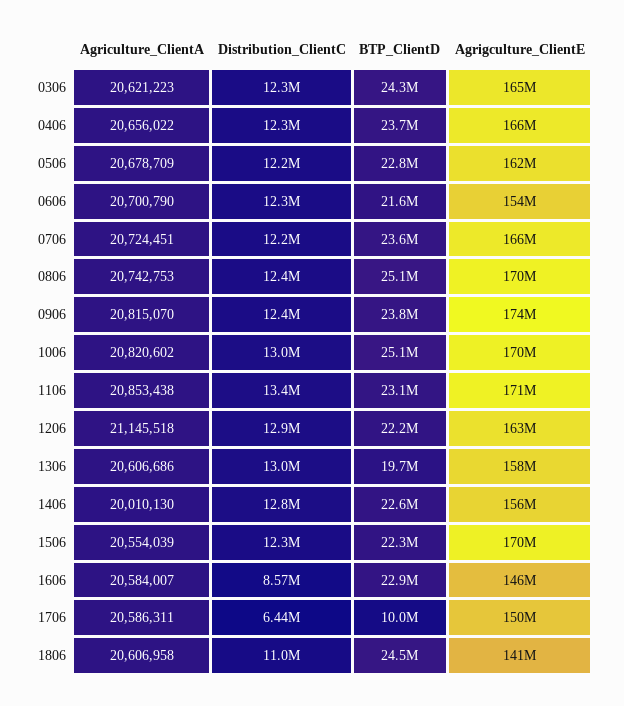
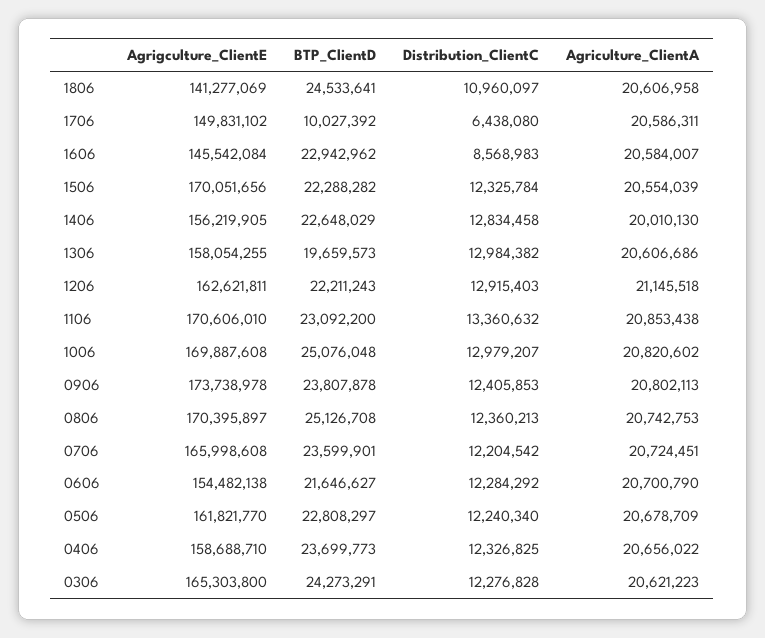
  {
    "Agriculture_ClientA": {
      "0306": 20621223,
      "0406": 20656022,
      "0506": 20678709,
      "0606": 20700790,
      "0706": 20724451,
      "0806": 20742753,
-     "0906": 20815070,
+     "0906": 20802113,
      "1006": 20820602,
      "1106": 20853438,
      "1206": 21145518,
      "1306": 20606686,
      "1406": 20010130,
      "1506": 20554039,
      "1606": 20584007,
      "1706": 20586311,
      "1806": 20606958
    },
    "Distribution_ClientC": {
      "0306": 12276828,
      "0406": 12326825,
      "0506": 12240340,
      "0606": 12284292,
      "0706": 12204542,
      "0806": 12360213,
      "0906": 12405853,
      "1006": 12979207,
      "1106": 13360632,
      "1206": 12915403,
      "1306": 12984382,
      "1406": 12834458,
      "1506": 12325784,
      "1606": 8568983,
      "1706": 6438080,
      "1806": 10960097
    },
    "BTP_ClientD": {
      "0306": 24273291,
      "0406": 23699773,
      "0506": 22808297,
      "0606": 21646627,
      "0706": 23599901,
      "0806": 25126708,
      "0906": 23807878,
      "1006": 25076048,
      "1106": 23092200,
      "1206": 22211243,
      "1306": 19659573,
      "1406": 22648029,
      "1506": 22288282,
      "1606": 22942962,
      "1706": 10027392,
      "1806": 24533641
    },
    "Agrigculture_ClientE": {
      "0306": 165303800,
-     "0406": 166000000,
+     "0406": 158688710,
      "0506": 161821770,
      "0606": 154482138,
      "0706": 165998608,
      "0806": 170395897,
      "0906": 173738978,
      "1006": 169887608,
      "1106": 170606010,
      "1206": 162621811,
      "1306": 158054255,
      "1406": 156219905,
      "1506": 170051656,
      "1606": 145542084,
      "1706": 149831102,
      "1806": 141277069
    }
  }

